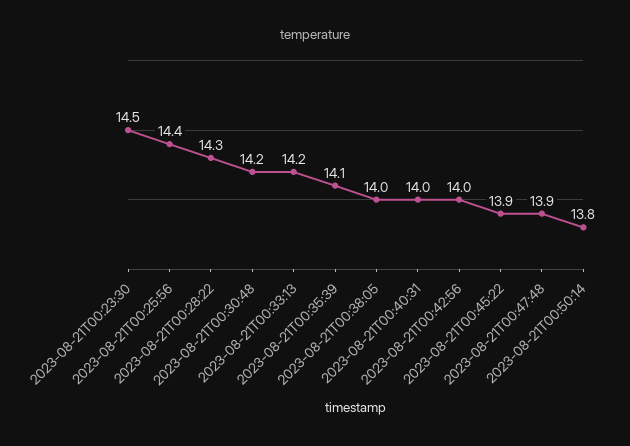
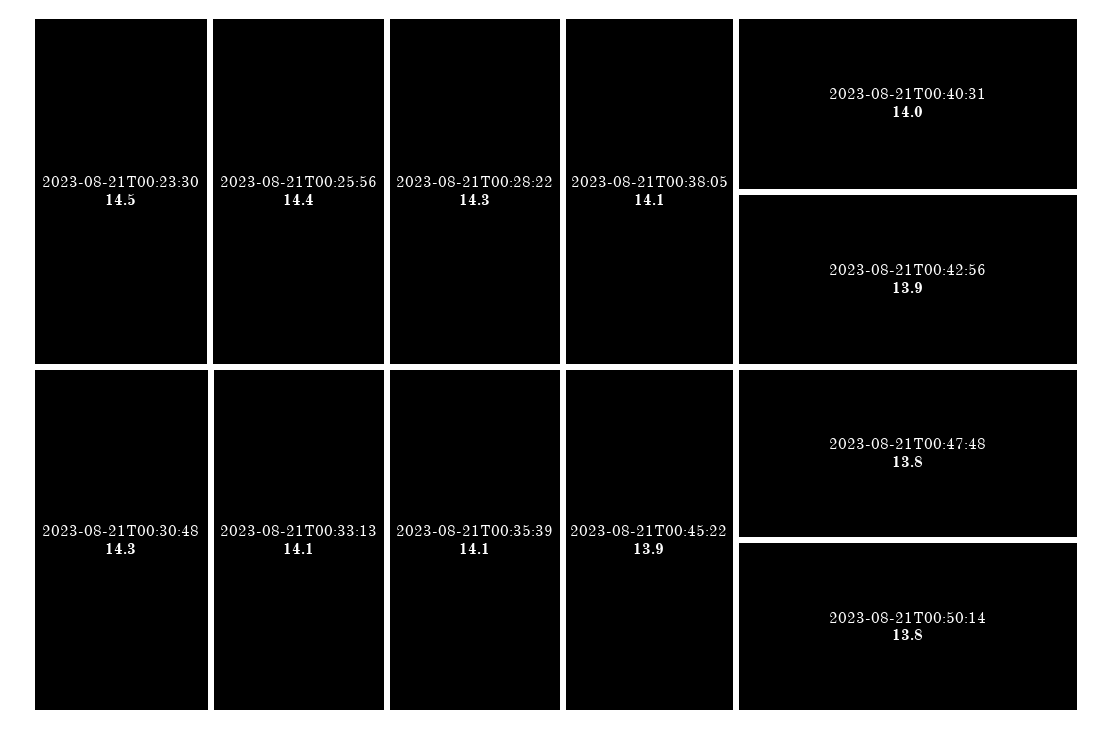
  {
    "2023-08-21T00:23:30": 14.5,
    "2023-08-21T00:25:56": 14.4,
    "2023-08-21T00:28:22": 14.3,
-   "2023-08-21T00:30:48": 14.2,
+   "2023-08-21T00:30:48": 14.3,
-   "2023-08-21T00:33:13": 14.2,
+   "2023-08-21T00:33:13": 14.1,
    "2023-08-21T00:35:39": 14.1,
-   "2023-08-21T00:38:05": 14,
+   "2023-08-21T00:38:05": 14.1,
    "2023-08-21T00:40:31": 14,
-   "2023-08-21T00:42:56": 14,
+   "2023-08-21T00:42:56": 13.9,
    "2023-08-21T00:45:22": 13.9,
-   "2023-08-21T00:47:48": 13.9,
+   "2023-08-21T00:47:48": 13.8,
    "2023-08-21T00:50:14": 13.8
  }

